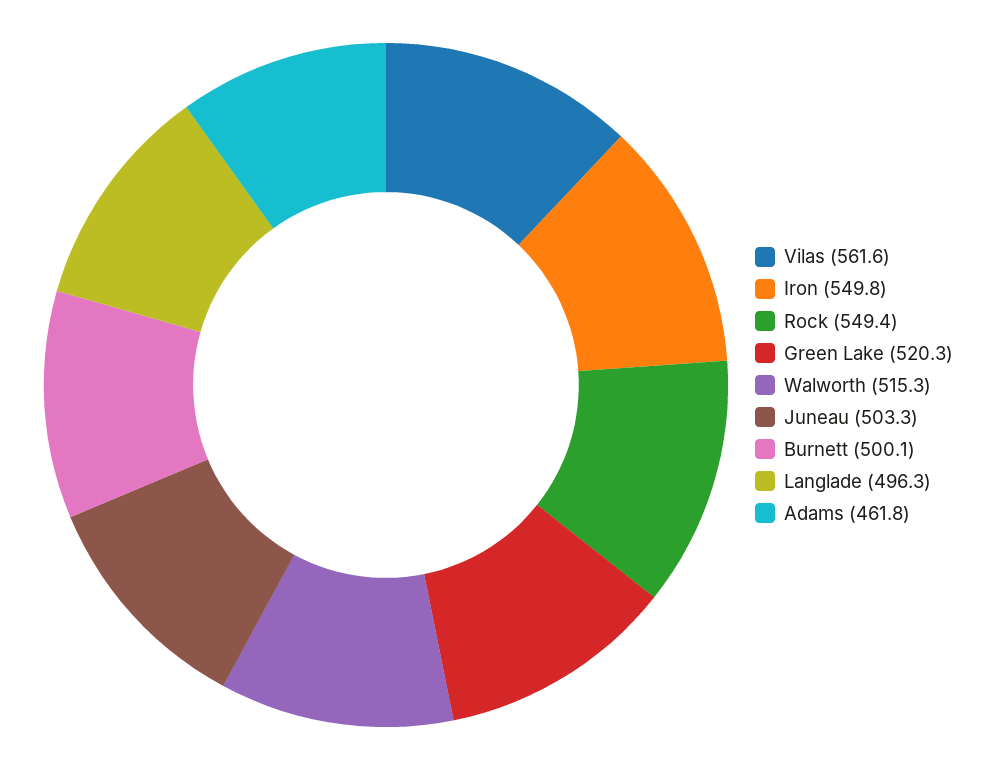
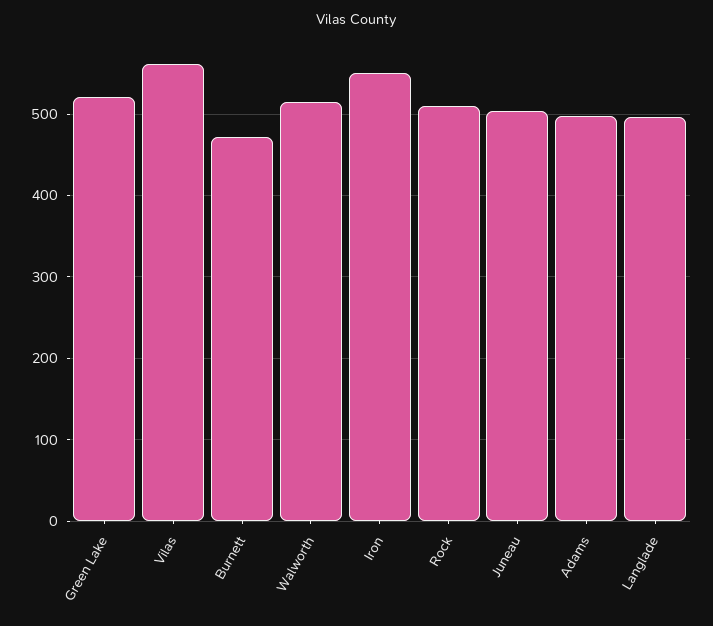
  {
    "Vilas": 561.6,
    "Iron": 549.8,
-   "Rock": 549.4,
+   "Rock": 510,
    "Green Lake": 520.3,
    "Walworth": 515.3,
    "Juneau": 503.3,
-   "Burnett": 500.1,
+   "Burnett": 470,
    "Langlade": 496.3,
-   "Adams": 461.8
+   "Adams": 500
  }

